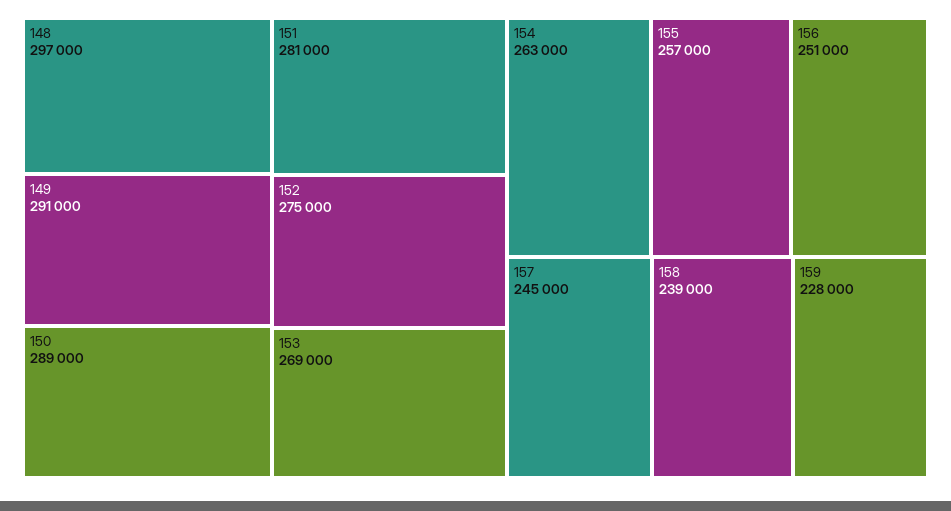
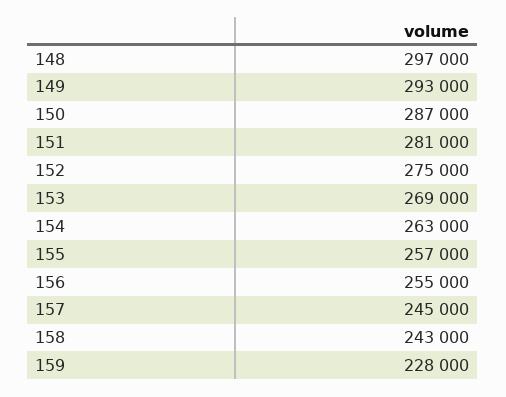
  {
    "148": 297000,
-   "149": 291000,
+   "149": 293000,
-   "150": 289000,
+   "150": 287000,
    "151": 281000,
    "152": 275000,
    "153": 269000,
    "154": 263000,
    "155": 257000,
-   "156": 251000,
+   "156": 255000,
    "157": 245000,
-   "158": 239000,
+   "158": 243000,
    "159": 228000
  }

